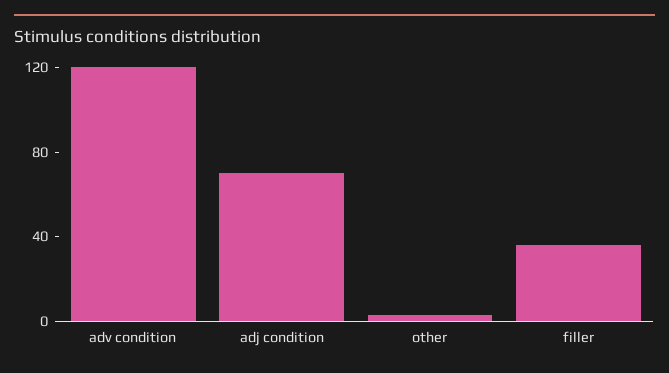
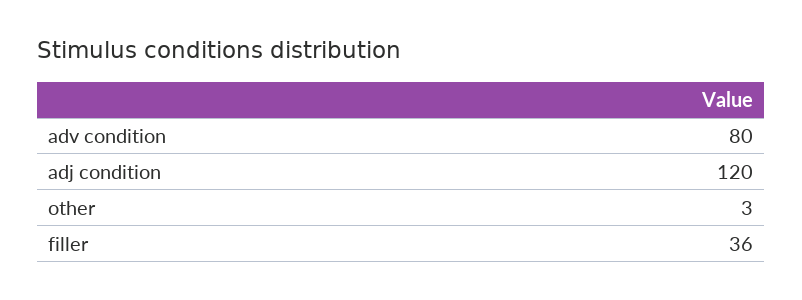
  {
-   "adv condition": 120,
+   "adv condition": 80,
-   "adj condition": 70,
+   "adj condition": 120,
    "other": 3,
    "filler": 36
  }

